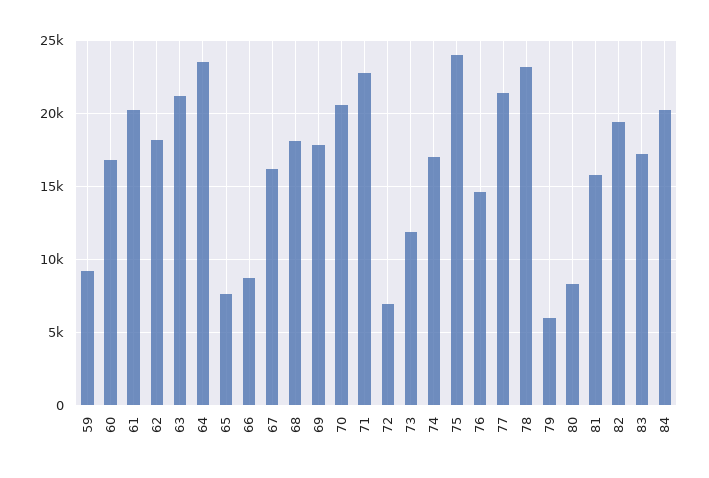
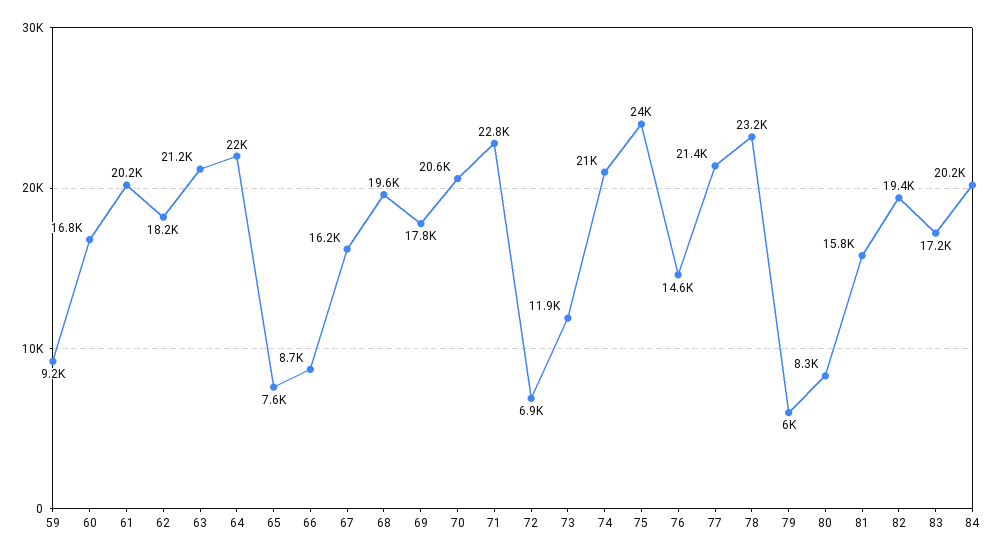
  {
    "59": 9200,
    "60": 16800,
    "61": 20200,
    "62": 18200,
    "63": 21200,
-   "64": 23500,
+   "64": 22000,
    "65": 7600,
    "66": 8700,
    "67": 16200,
-   "68": 18000,
+   "68": 19600,
    "69": 17800,
    "70": 20600,
    "71": 22800,
    "72": 6900,
    "73": 11900,
-   "74": 17000,
+   "74": 21000,
    "75": 24000,
    "76": 14600,
    "77": 21400,
    "78": 23200,
    "79": 6000,
    "80": 8300,
    "81": 15800,
    "82": 19400,
    "83": 17200,
    "84": 20200
  }

